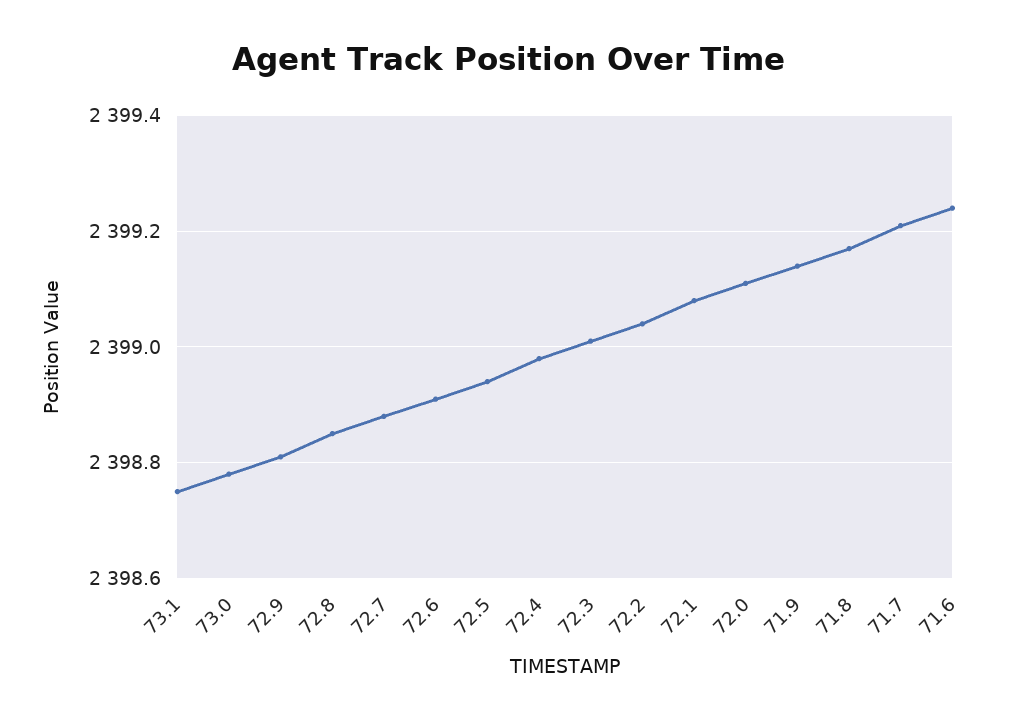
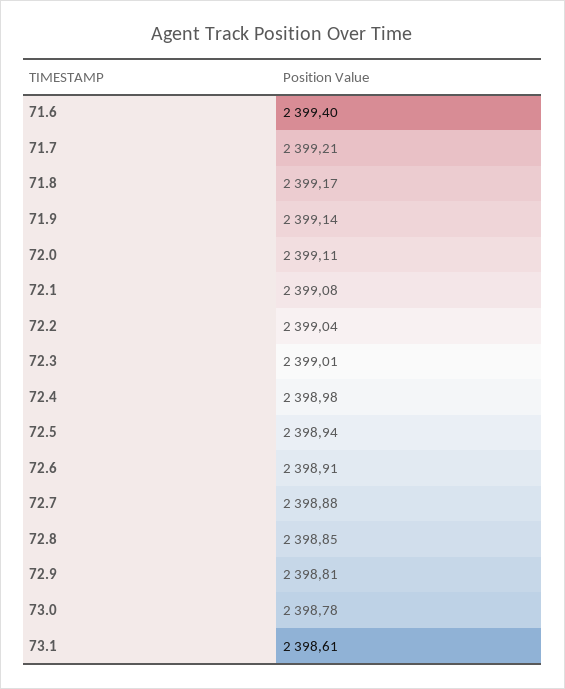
  {
-   "73.1": 2398.75,
+   "73.1": 2398.61,
    "73.0": 2398.78,
    "72.9": 2398.81,
    "72.8": 2398.85,
    "72.7": 2398.88,
    "72.6": 2398.91,
    "72.5": 2398.94,
    "72.4": 2398.98,
    "72.3": 2399.01,
    "72.2": 2399.04,
    "72.1": 2399.08,
    "72.0": 2399.11,
    "71.9": 2399.14,
    "71.8": 2399.17,
    "71.7": 2399.21,
-   "71.6": 2399.25
+   "71.6": 2399.4
  }

